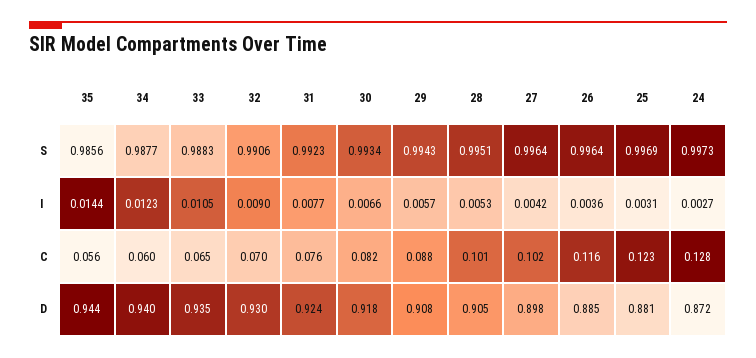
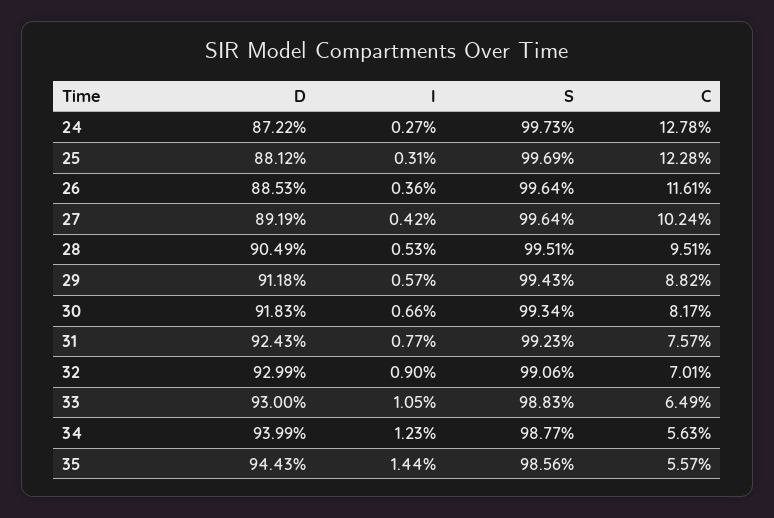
  {
    "35": {
      "S": 0.9856,
      "I": 0.0144,
      "C": 0.0557,
      "D": 0.9443
    },
    "34": {
      "S": 0.9877,
      "I": 0.0123,
-     "C": 0.06,
+     "C": 0.0563,
      "D": 0.9399
    },
    "33": {
      "S": 0.9883,
      "I": 0.0105,
      "C": 0.0649,
-     "D": 0.935
+     "D": 0.93
    },
    "32": {
      "S": 0.9906,
      "I": 0.009,
      "C": 0.0701,
      "D": 0.9299
    },
    "31": {
      "S": 0.9923,
      "I": 0.0077,
      "C": 0.0757,
      "D": 0.9243
    },
    "30": {
      "S": 0.9934,
      "I": 0.0066,
      "C": 0.0817,
      "D": 0.9183
    },
    "29": {
      "S": 0.9943,
      "I": 0.0057,
      "C": 0.0882,
-     "D": 0.908
+     "D": 0.9118
    },
    "28": {
      "S": 0.9951,
      "I": 0.0053,
-     "C": 0.101,
+     "C": 0.0951,
      "D": 0.9049
    },
    "27": {
      "S": 0.9964,
      "I": 0.0042,
      "C": 0.1024,
-     "D": 0.898
+     "D": 0.8919
    },
    "26": {
      "S": 0.9964,
      "I": 0.0036,
      "C": 0.1161,
      "D": 0.8853
    },
    "25": {
      "S": 0.9969,
      "I": 0.0031,
      "C": 0.1228,
      "D": 0.8812
    },
    "24": {
      "S": 0.9973,
      "I": 0.0027,
      "C": 0.1278,
      "D": 0.8722
    }
  }

